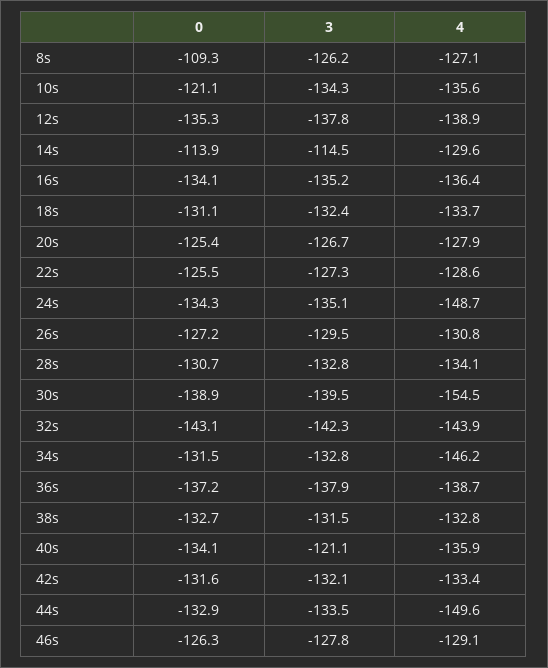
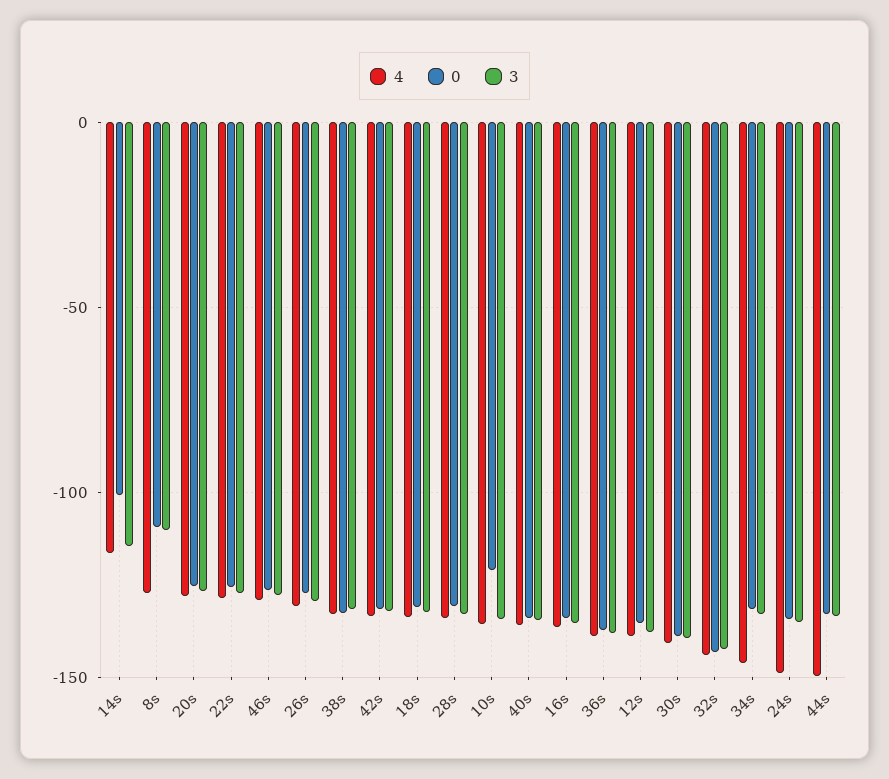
  {
    "0": {
      "8s": -109.3,
      "10s": -121.1,
      "12s": -135.3,
-     "14s": -113.9,
+     "14s": -100,
      "16s": -134.1,
      "18s": -131.1,
      "20s": -125.4,
      "22s": -125.5,
      "24s": -134.3,
      "26s": -127.2,
      "28s": -130.7,
      "30s": -138.9,
      "32s": -143.1,
      "34s": -131.5,
      "36s": -137.2,
      "38s": -132.7,
      "40s": -134.1,
      "42s": -131.6,
      "44s": -132.9,
      "46s": -126.3
    },
    "3": {
-     "8s": -126.2,
+     "8s": -110,
      "10s": -134.3,
      "12s": -137.8,
      "14s": -114.5,
      "16s": -135.2,
      "18s": -132.4,
      "20s": -126.7,
      "22s": -127.3,
      "24s": -135.1,
      "26s": -129.5,
      "28s": -132.8,
      "30s": -139.5,
      "32s": -142.3,
      "34s": -132.8,
      "36s": -137.9,
      "38s": -131.5,
-     "40s": -121.1,
+     "40s": -135,
      "42s": -132.1,
      "44s": -133.5,
      "46s": -127.8
    },
    "4": {
      "8s": -127.1,
      "10s": -135.6,
      "12s": -138.9,
-     "14s": -129.6,
+     "14s": -115,
      "16s": -136.4,
      "18s": -133.7,
      "20s": -127.9,
      "22s": -128.6,
      "24s": -148.7,
      "26s": -130.8,
      "28s": -134.1,
-     "30s": -154.5,
+     "30s": -140,
      "32s": -143.9,
      "34s": -146.2,
      "36s": -138.7,
      "38s": -132.8,
      "40s": -135.9,
      "42s": -133.4,
      "44s": -149.6,
      "46s": -129.1
    }
  }

